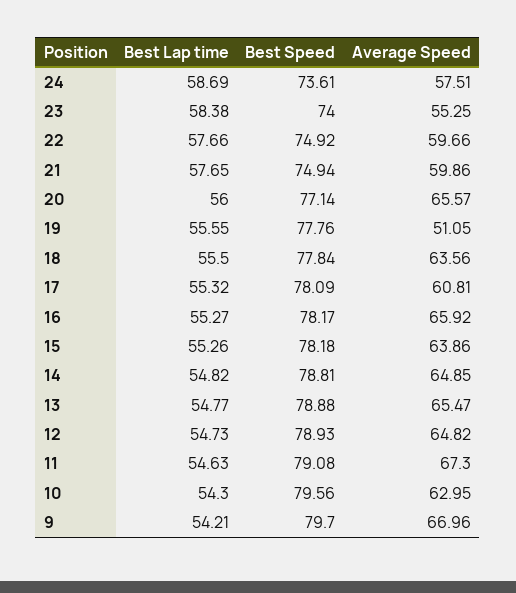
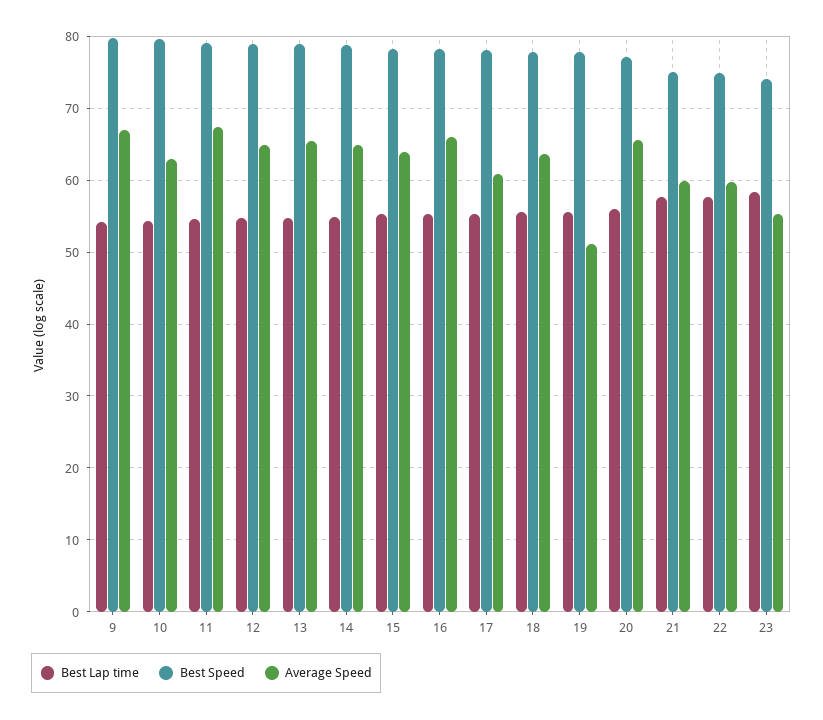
  {
    "Best Lap time": {
-     "24": 58.69,
      "23": 58.38,
      "22": 57.66,
      "21": 57.65,
      "20": 56,
      "19": 55.55,
      "18": 55.5,
      "17": 55.32,
      "16": 55.27,
      "15": 55.26,
      "14": 54.82,
      "13": 54.77,
      "12": 54.73,
      "11": 54.63,
      "10": 54.3,
      "9": 54.21
    },
    "Best Speed": {
-     "24": 73.61,
      "23": 74,
      "22": 74.92,
      "21": 74.94,
      "20": 77.14,
      "19": 77.76,
      "18": 77.84,
      "17": 78.09,
      "16": 78.17,
      "15": 78.18,
      "14": 78.81,
      "13": 78.88,
      "12": 78.93,
      "11": 79.08,
      "10": 79.56,
      "9": 79.7
    },
    "Average Speed": {
-     "24": 57.51,
      "23": 55.25,
      "22": 59.66,
      "21": 59.86,
      "20": 65.57,
      "19": 51.05,
      "18": 63.56,
      "17": 60.81,
      "16": 65.92,
      "15": 63.86,
      "14": 64.85,
      "13": 65.47,
      "12": 64.82,
      "11": 67.3,
      "10": 62.95,
      "9": 66.96
    }
  }

